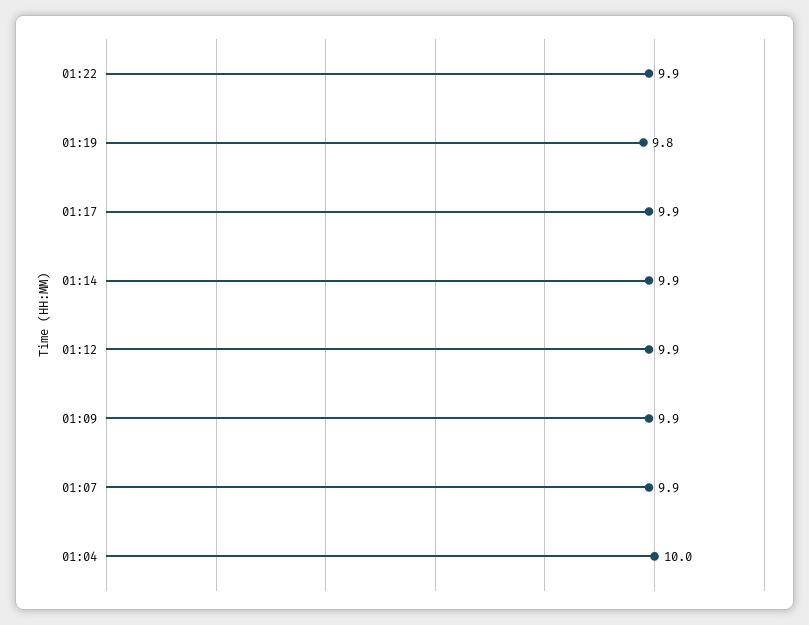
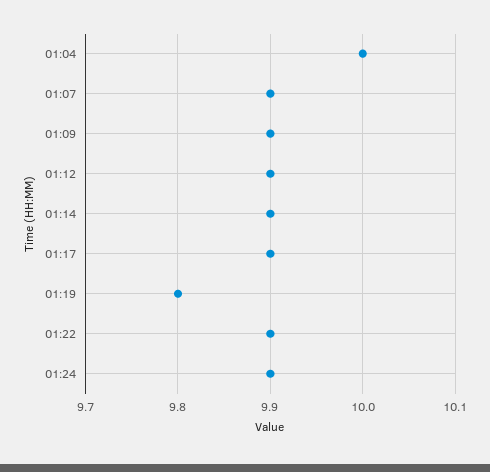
  {
    "01:22": 9.9,
    "01:19": 9.8,
    "01:17": 9.9,
    "01:14": 9.9,
    "01:12": 9.9,
    "01:09": 9.9,
    "01:07": 9.9,
-   "01:04": 10
+   "01:04": 10,
+   "01:24": 9.9
  }

